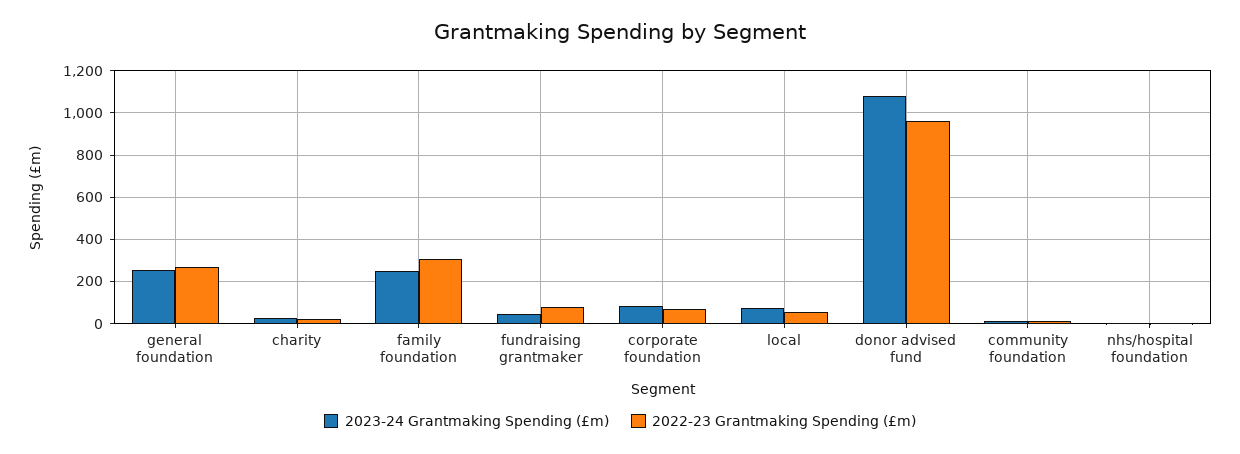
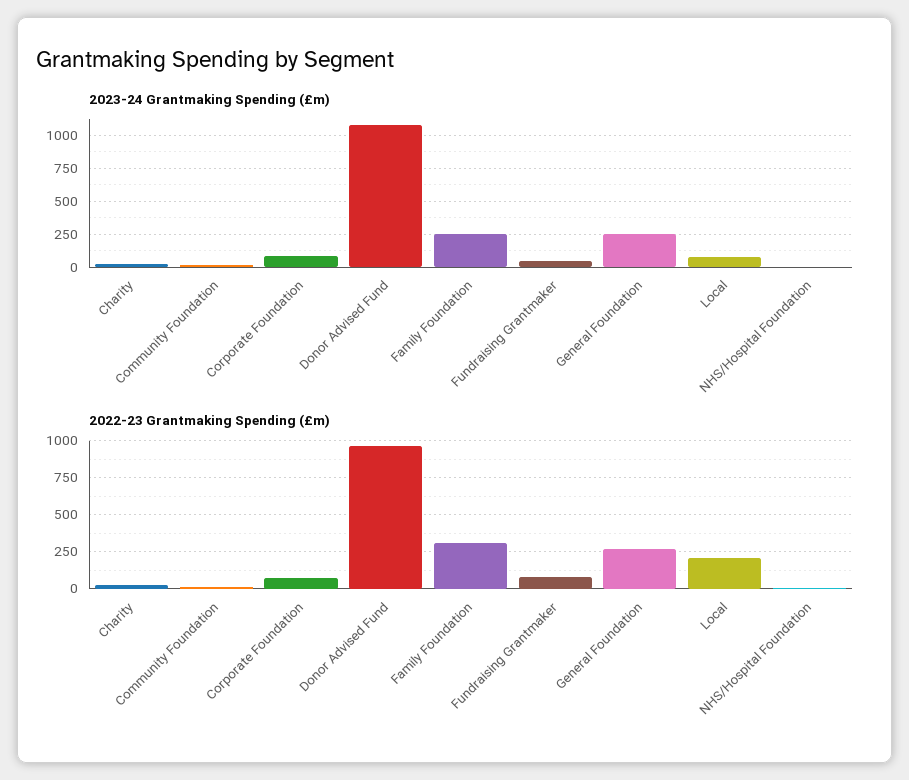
  {
    "2023-24 Grantmaking Spending (£m)": {
      "general foundation": 250,
      "charity": 50,
      "family foundation": 250,
      "fundraising grantmaker": 50,
      "corporate foundation": 100,
      "local": 100,
      "donor advised fund": 1100,
      "community foundation": 0,
      "nhs/hospital foundation": 0
    },
    "2022-23 Grantmaking Spending (£m)": {
      "general foundation": 250,
      "charity": 0,
      "family foundation": 300,
      "fundraising grantmaker": 100,
      "corporate foundation": 50,
-     "local": 50,
+     "local": 200,
      "donor advised fund": 950,
      "community foundation": 0,
      "nhs/hospital foundation": 0
    }
  }

